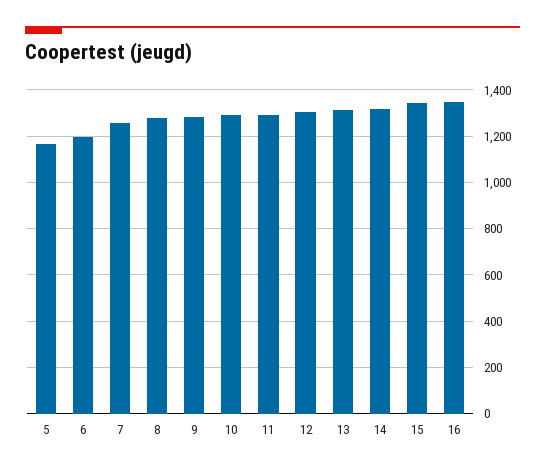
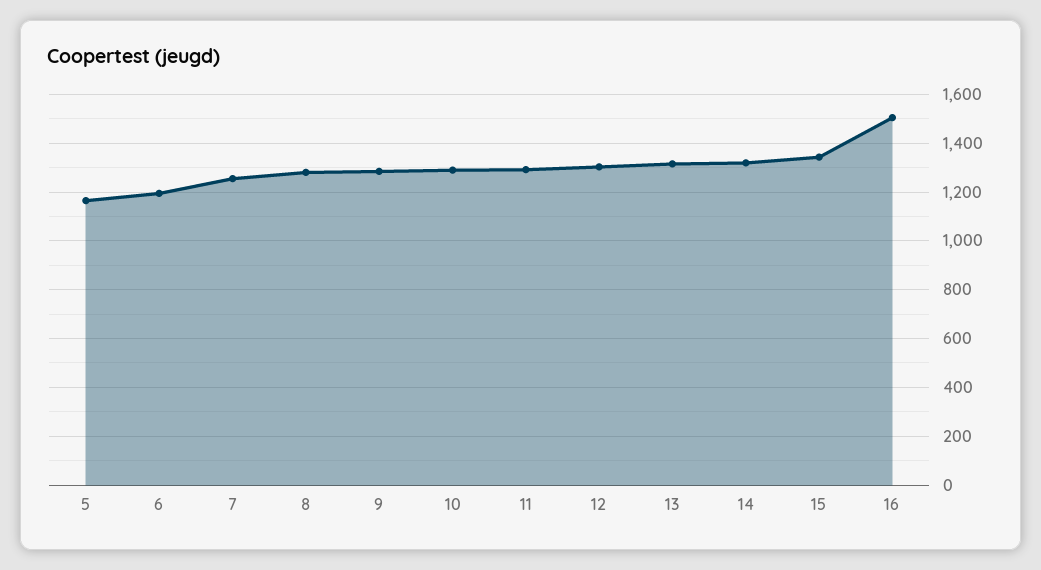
  {
    "5": 1175,
    "6": 1200,
    "7": 1250,
    "8": 1275,
    "9": 1275,
    "10": 1300,
    "11": 1300,
    "12": 1300,
    "13": 1325,
    "14": 1325,
    "15": 1350,
-   "16": 1350
+   "16": 1500
  }

